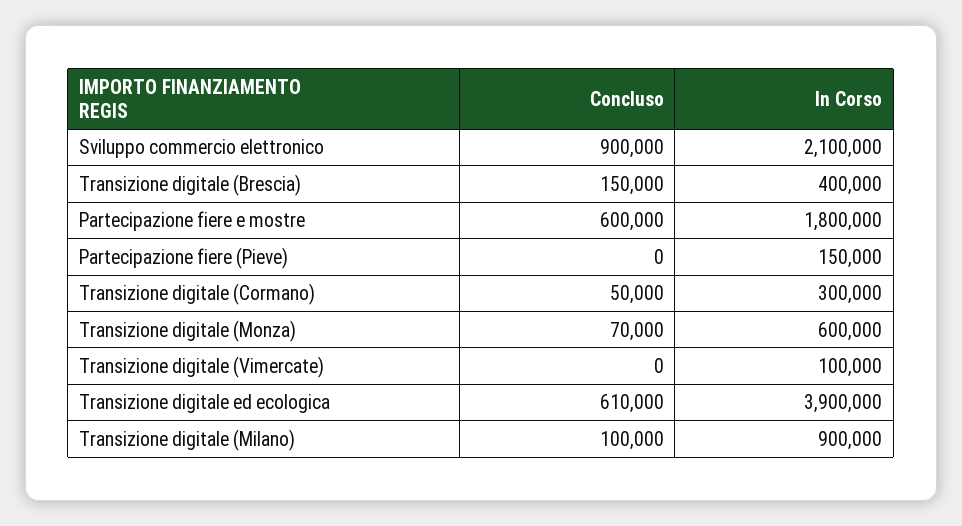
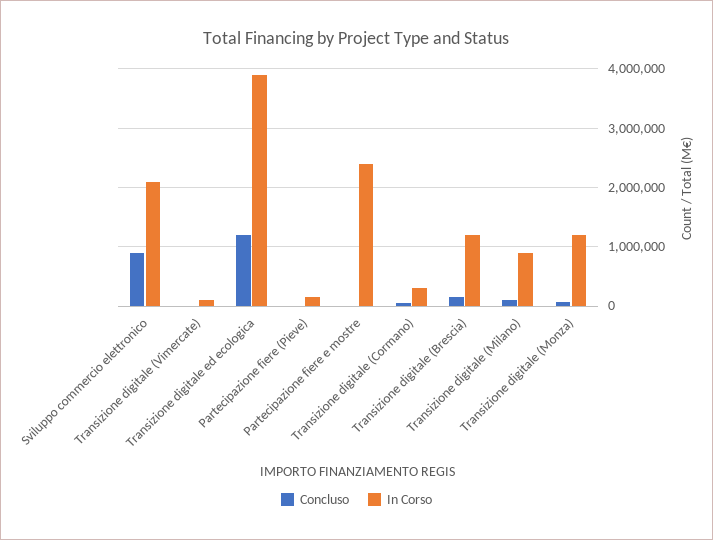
  {
    "Concluso": {
      "Sviluppo commercio elettronico": 900000,
      "Transizione digitale (Brescia)": 150000,
-     "Partecipazione fiere e mostre": 600000,
+     "Partecipazione fiere e mostre": 0,
      "Partecipazione fiere (Pieve)": 0,
      "Transizione digitale (Cormano)": 50000,
      "Transizione digitale (Monza)": 70000,
      "Transizione digitale (Vimercate)": 0,
-     "Transizione digitale ed ecologica": 610000,
+     "Transizione digitale ed ecologica": 1200000,
      "Transizione digitale (Milano)": 100000
    },
    "In Corso": {
      "Sviluppo commercio elettronico": 2100000,
-     "Transizione digitale (Brescia)": 400000,
+     "Transizione digitale (Brescia)": 1200000,
-     "Partecipazione fiere e mostre": 1800000,
+     "Partecipazione fiere e mostre": 2400000,
      "Partecipazione fiere (Pieve)": 150000,
      "Transizione digitale (Cormano)": 300000,
-     "Transizione digitale (Monza)": 600000,
+     "Transizione digitale (Monza)": 1200000,
      "Transizione digitale (Vimercate)": 100000,
      "Transizione digitale ed ecologica": 3900000,
      "Transizione digitale (Milano)": 900000
    }
  }

